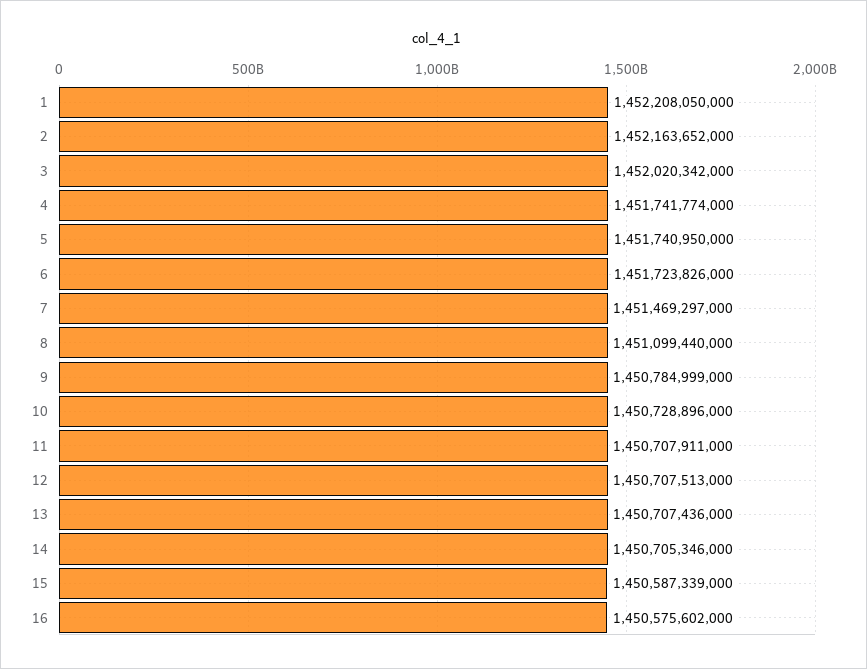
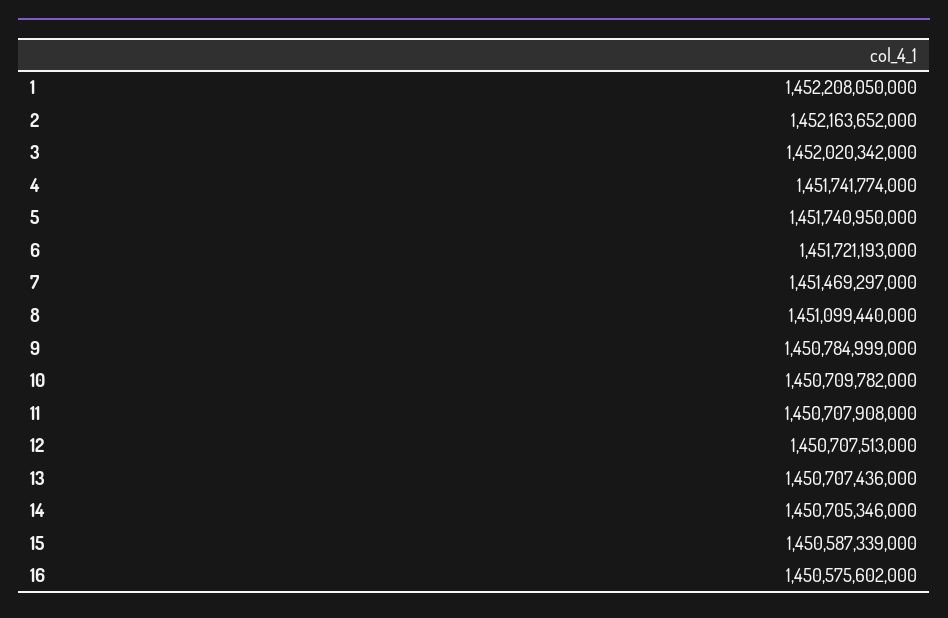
  {
    "1": 1452208050000,
    "2": 1452163652000,
    "3": 1452020342000,
    "4": 1451741774000,
    "5": 1451740950000,
-   "6": 1451723826000,
+   "6": 1451721193000,
    "7": 1451469297000,
    "8": 1451099440000,
    "9": 1450784999000,
-   "10": 1450728896000,
+   "10": 1450709782000,
-   "11": 1450707911000,
+   "11": 1450707908000,
    "12": 1450707513000,
    "13": 1450707436000,
    "14": 1450705346000,
    "15": 1450587339000,
    "16": 1450575602000
  }

